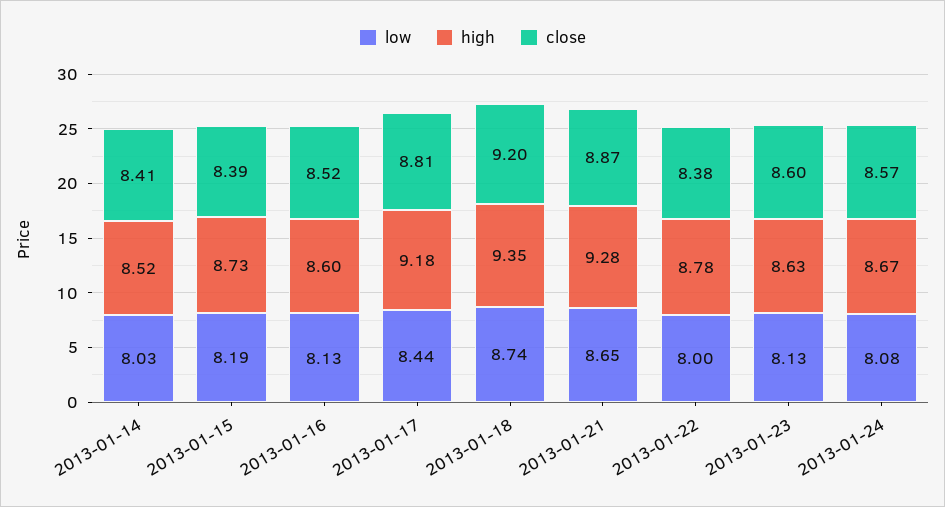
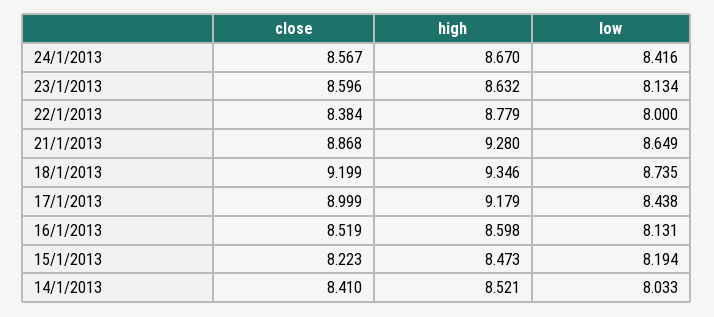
  {
    "low": {
      "2013-01-14": 8.033,
      "2013-01-15": 8.194,
      "2013-01-16": 8.131,
      "2013-01-17": 8.438,
      "2013-01-18": 8.735,
      "2013-01-21": 8.649,
      "2013-01-22": 8,
      "2013-01-23": 8.134,
-     "2013-01-24": 8.08
+     "2013-01-24": 8.416
    },
    "high": {
      "2013-01-14": 8.521,
-     "2013-01-15": 8.73,
+     "2013-01-15": 8.473,
      "2013-01-16": 8.598,
      "2013-01-17": 9.179,
      "2013-01-18": 9.346,
      "2013-01-21": 9.28,
      "2013-01-22": 8.779,
      "2013-01-23": 8.632,
      "2013-01-24": 8.67
    },
    "close": {
      "2013-01-14": 8.41,
-     "2013-01-15": 8.39,
+     "2013-01-15": 8.223,
      "2013-01-16": 8.519,
-     "2013-01-17": 8.81,
+     "2013-01-17": 8.999,
      "2013-01-18": 9.199,
      "2013-01-21": 8.868,
      "2013-01-22": 8.384,
      "2013-01-23": 8.596,
      "2013-01-24": 8.567
    }
  }

